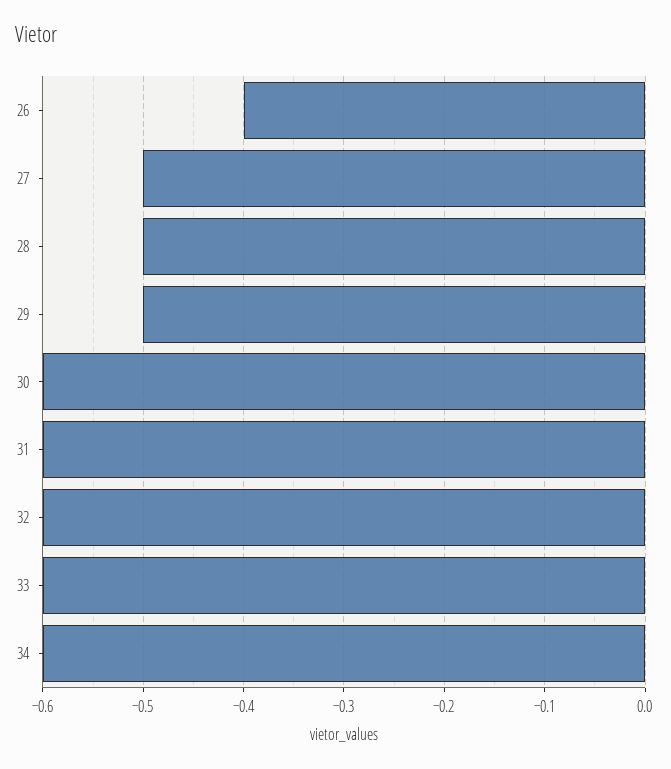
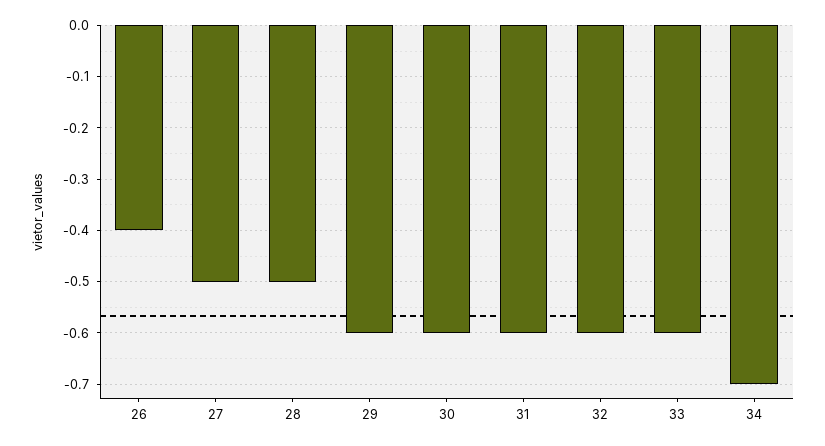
  {
    "26": -0.4,
    "27": -0.5,
    "28": -0.5,
-   "29": -0.5,
+   "29": -0.6,
    "30": -0.6,
    "31": -0.6,
    "32": -0.6,
    "33": -0.6,
-   "34": -0.6
+   "34": -0.7
  }

